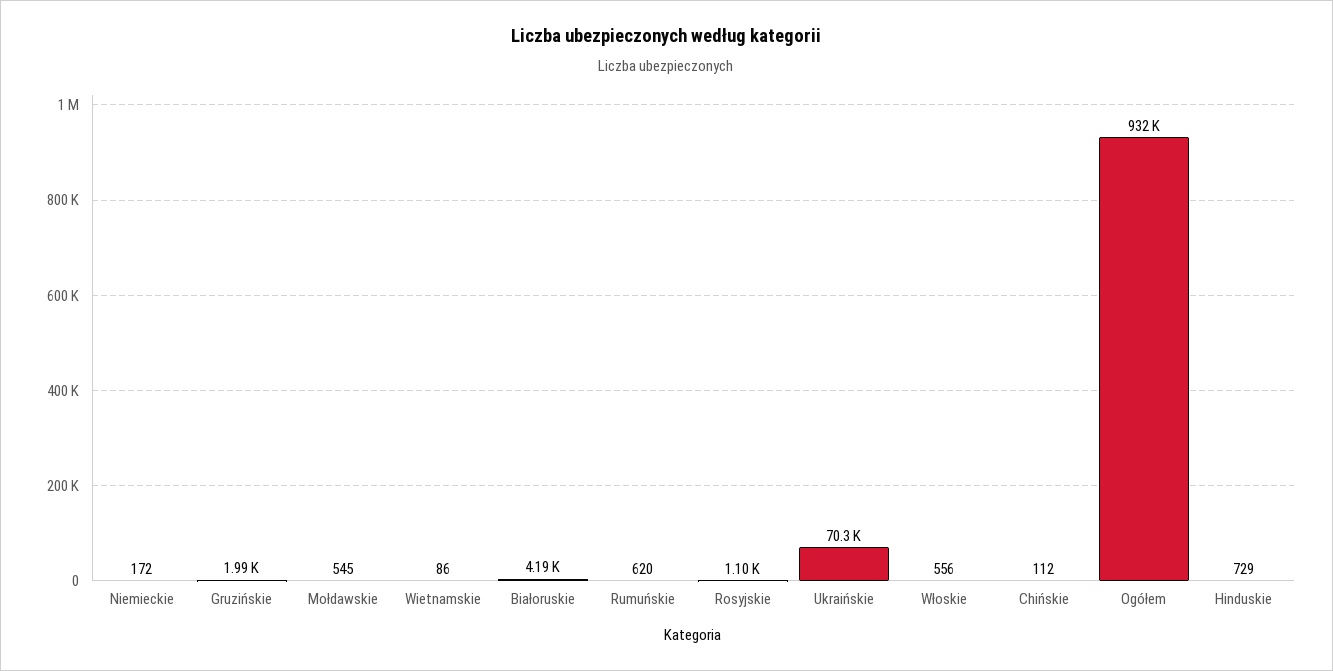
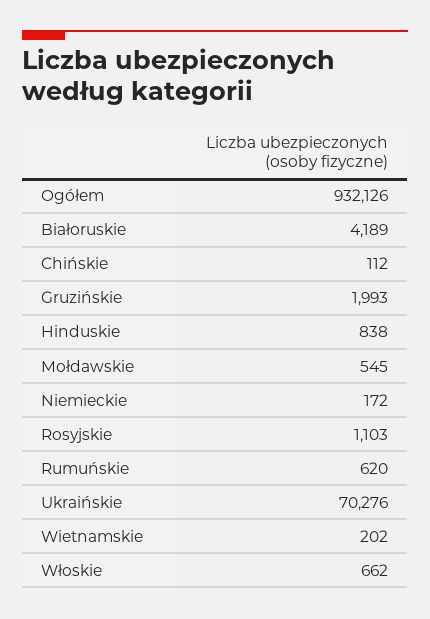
  {
    "Niemieckie": 172,
    "Gruzińskie": 1993,
    "Mołdawskie": 545,
-   "Wietnamskie": 86,
+   "Wietnamskie": 202,
    "Białoruskie": 4189,
    "Rumuńskie": 620,
    "Rosyjskie": 1103,
    "Ukraińskie": 70276,
-   "Włoskie": 556,
+   "Włoskie": 662,
    "Chińskie": 112,
    "Ogółem": 932126,
-   "Hinduskie": 729
+   "Hinduskie": 838
  }

